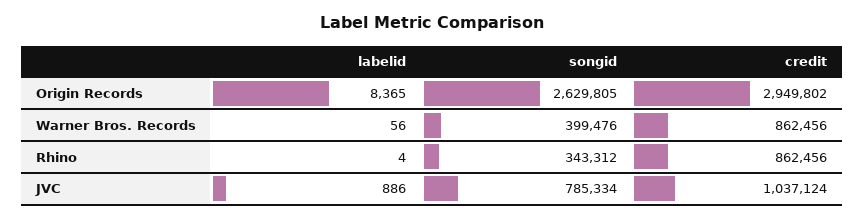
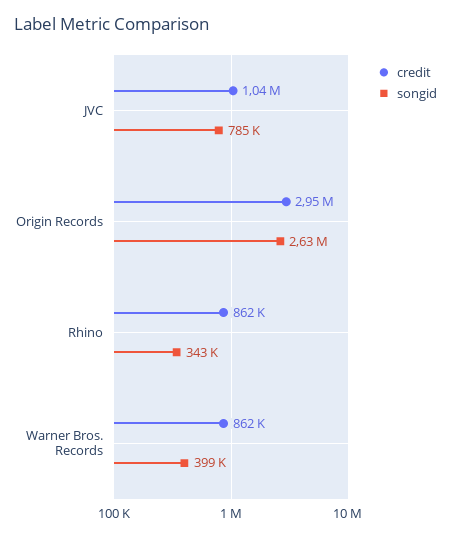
  {
-   "labelid": {
-     "Origin Records": 8365,
-     "Warner Bros. Records": 56,
-     "Rhino": 4,
-     "JVC": 886
-   },
    "songid": {
      "Origin Records": 2629805,
      "Warner Bros. Records": 399476,
      "Rhino": 343312,
      "JVC": 785334
    },
    "credit": {
      "Origin Records": 2949802,
      "Warner Bros. Records": 862456,
      "Rhino": 862456,
      "JVC": 1037124
    }
  }

